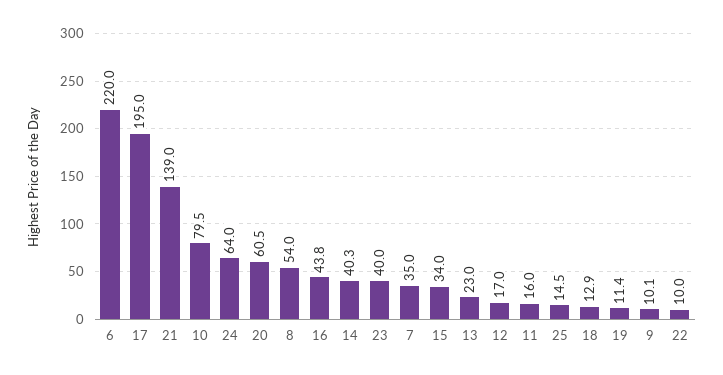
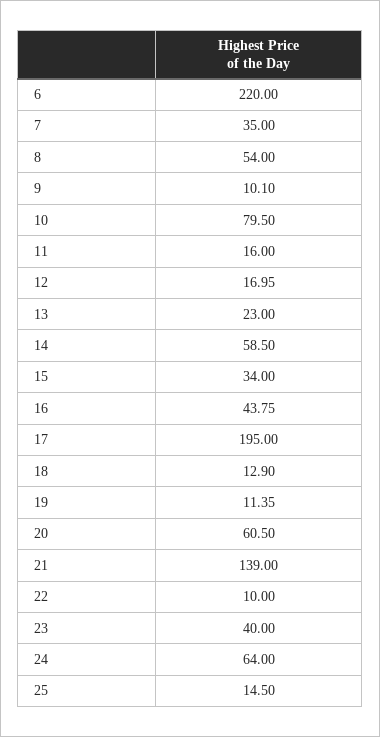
  {
    "6": 220,
    "17": 195,
    "21": 139,
    "10": 79.5,
    "24": 64,
    "20": 60.5,
    "8": 54,
    "16": 43.75,
-   "14": 40.3,
+   "14": 58.5,
    "23": 40,
    "7": 35,
    "15": 34,
    "13": 23,
    "12": 16.95,
    "11": 16,
    "25": 14.5,
    "18": 12.9,
    "19": 11.35,
    "9": 10.1,
    "22": 10
  }

